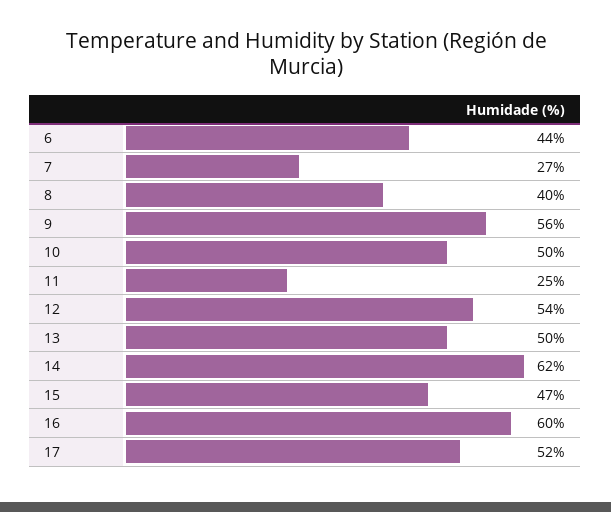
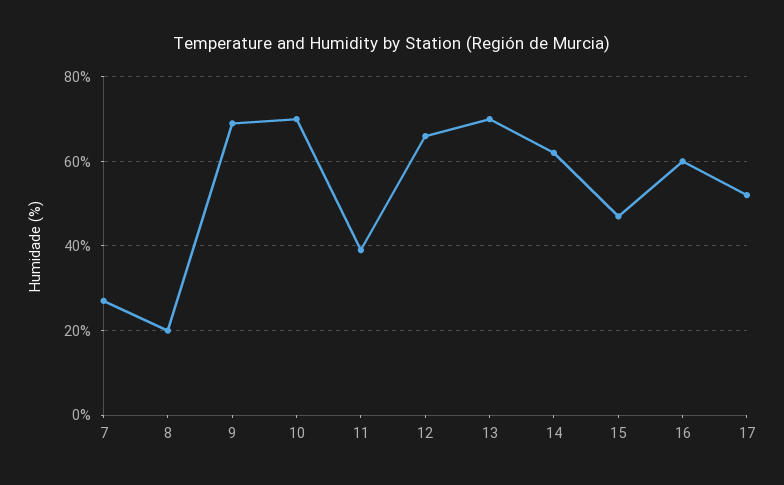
  {
-   "6": 44,
    "7": 27,
-   "8": 40,
+   "8": 20,
-   "9": 56,
+   "9": 70,
-   "10": 50,
+   "10": 70,
-   "11": 25,
+   "11": 40,
-   "12": 54,
+   "12": 65,
-   "13": 50,
+   "13": 70,
    "14": 62,
    "15": 47,
    "16": 60,
    "17": 52
  }

